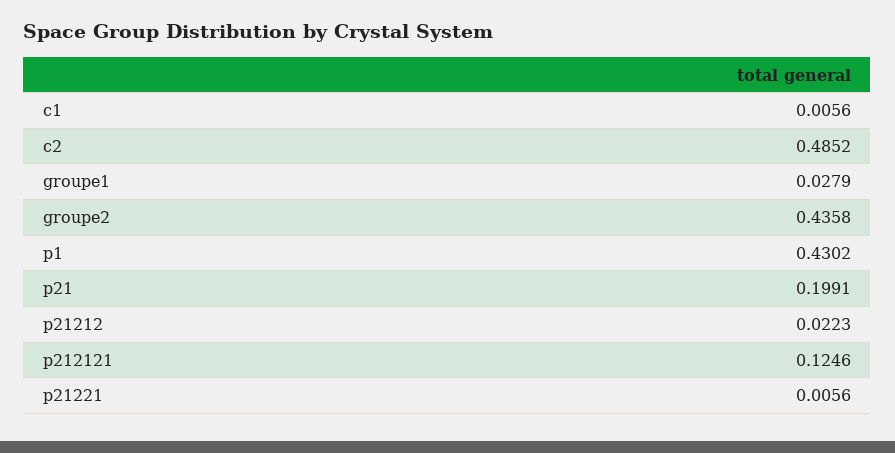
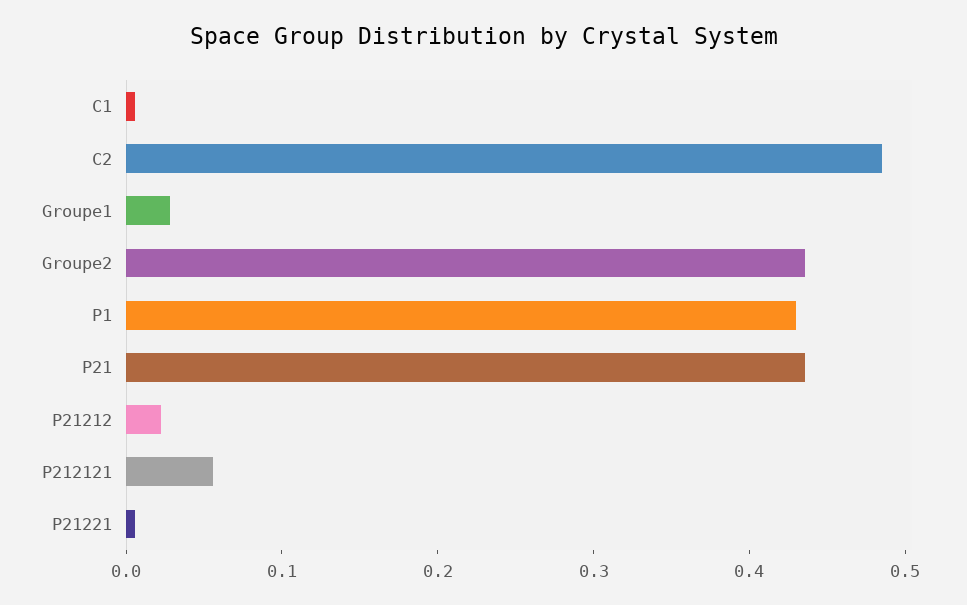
  {
    "c1": 0.0056,
    "c2": 0.4852,
    "groupe1": 0.0279,
    "groupe2": 0.4358,
    "p1": 0.4302,
-   "p21": 0.1991,
+   "p21": 0.44,
    "p21212": 0.0223,
-   "p212121": 0.1246,
+   "p212121": 0.06,
    "p21221": 0.0056
  }

